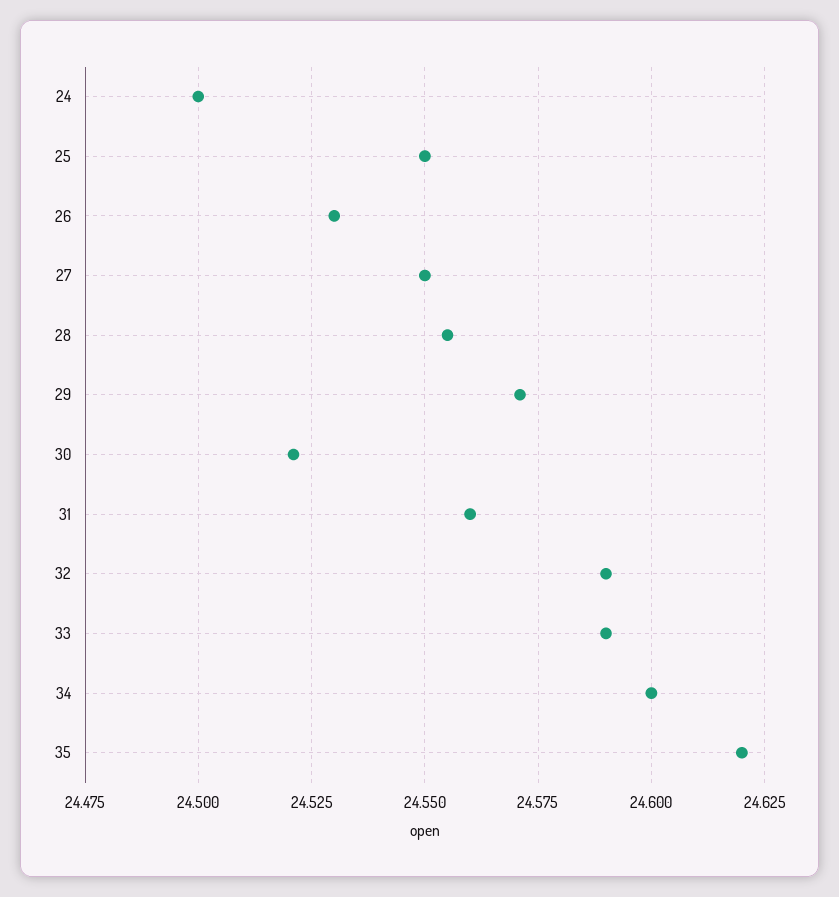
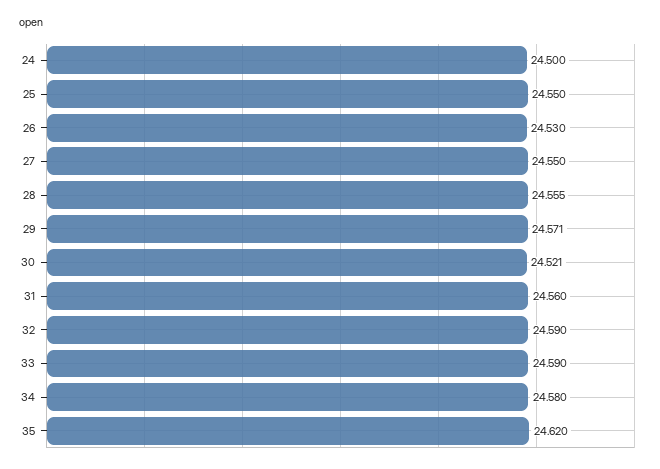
  {
    "24": 24.5,
    "25": 24.55,
    "26": 24.53,
    "27": 24.55,
    "28": 24.555,
    "29": 24.571,
    "30": 24.521,
    "31": 24.56,
    "32": 24.59,
    "33": 24.59,
-   "34": 24.6,
+   "34": 24.58,
    "35": 24.62
  }

